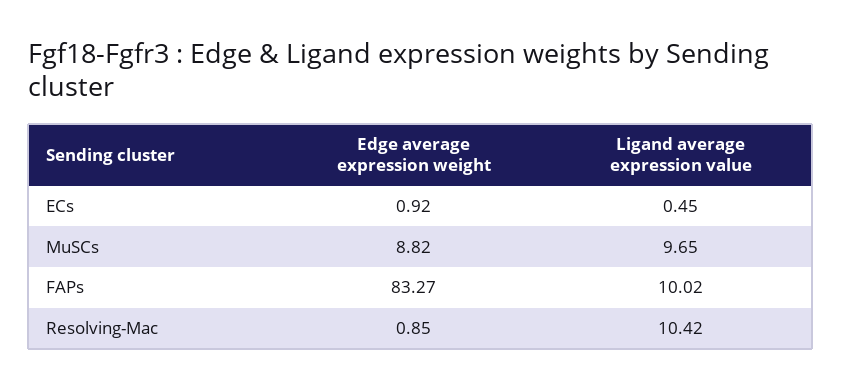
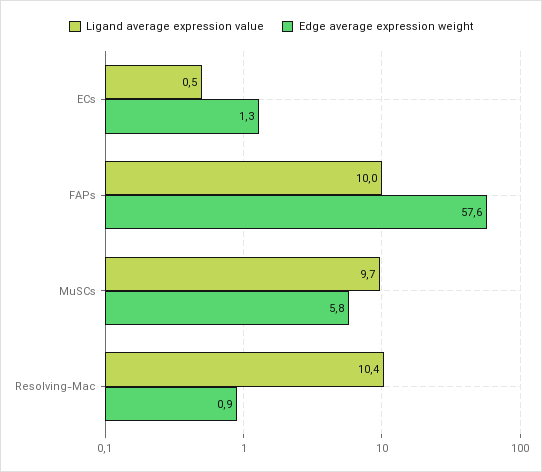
  {
    "Edge average expression weight": {
-     "ECs": 0.92,
+     "ECs": 1.3,
-     "MuSCs": 8.82,
+     "MuSCs": 5.8,
-     "FAPs": 83.27,
+     "FAPs": 57.6,
      "Resolving-Mac": 0.85
    },
    "Ligand average expression value": {
      "ECs": 0.45,
      "MuSCs": 9.65,
      "FAPs": 10.02,
      "Resolving-Mac": 10.42
    }
  }

